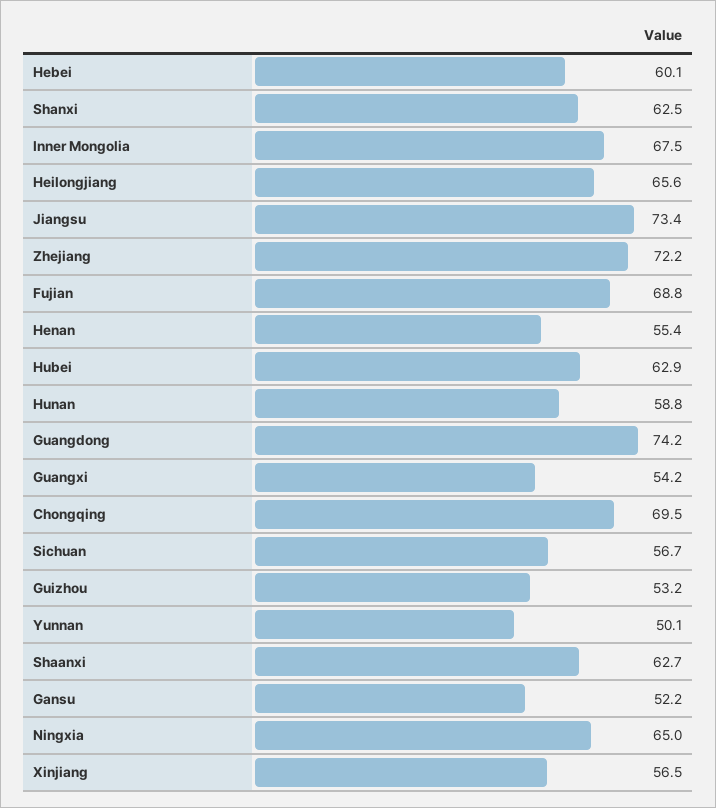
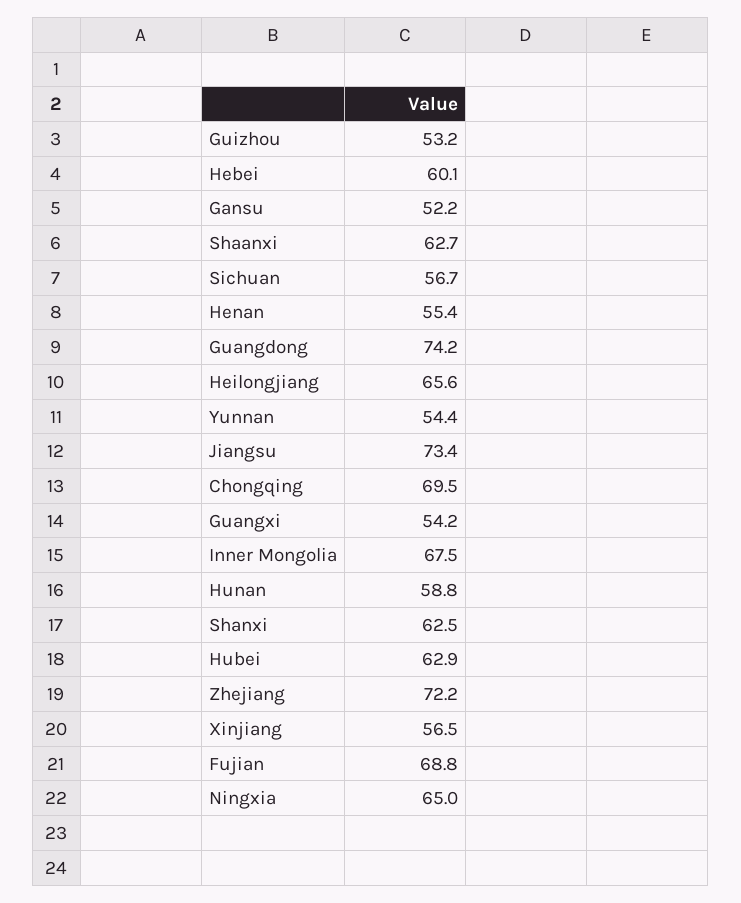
  {
    "Hebei": 60.1,
    "Shanxi": 62.5,
    "Inner Mongolia": 67.5,
    "Heilongjiang": 65.6,
    "Jiangsu": 73.4,
    "Zhejiang": 72.2,
    "Fujian": 68.8,
    "Henan": 55.4,
    "Hubei": 62.9,
    "Hunan": 58.8,
    "Guangdong": 74.2,
    "Guangxi": 54.2,
    "Chongqing": 69.5,
    "Sichuan": 56.7,
    "Guizhou": 53.2,
-   "Yunnan": 50.1,
+   "Yunnan": 54.4,
    "Shaanxi": 62.7,
    "Gansu": 52.2,
    "Ningxia": 65,
    "Xinjiang": 56.5
  }

